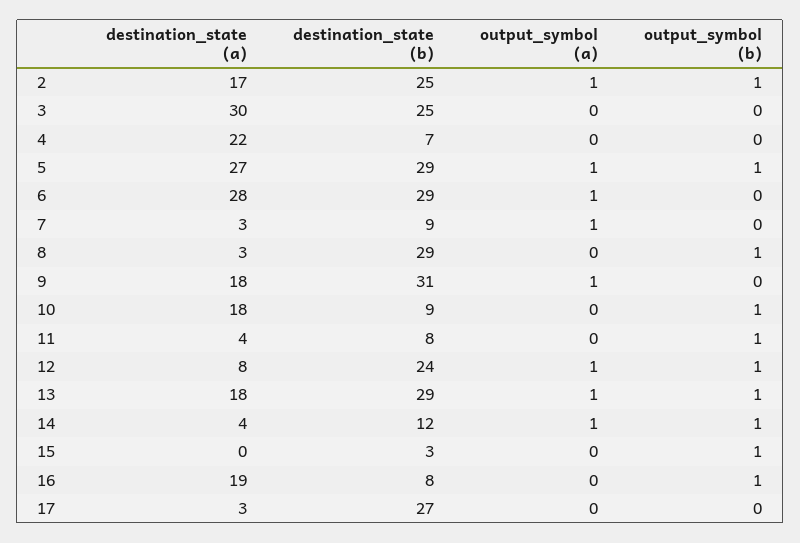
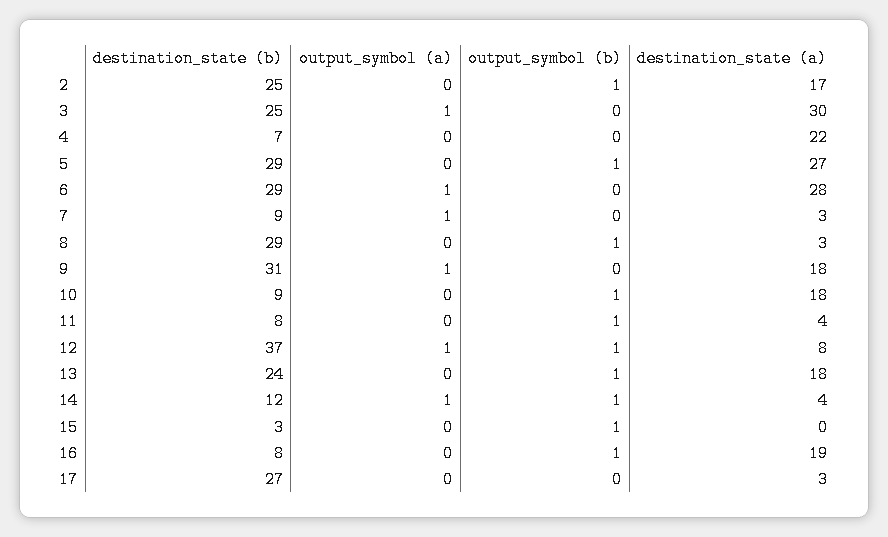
  {
    "destination_state (a)": {
      "2": 17,
      "3": 30,
      "4": 22,
      "5": 27,
      "6": 28,
      "7": 3,
      "8": 3,
      "9": 18,
      "10": 18,
      "11": 4,
      "12": 8,
      "13": 18,
      "14": 4,
      "15": 0,
      "16": 19,
      "17": 3
    },
    "destination_state (b)": {
      "2": 25,
      "3": 25,
      "4": 7,
      "5": 29,
      "6": 29,
      "7": 9,
      "8": 29,
      "9": 31,
      "10": 9,
      "11": 8,
-     "12": 24,
+     "12": 37,
-     "13": 29,
+     "13": 24,
      "14": 12,
      "15": 3,
      "16": 8,
      "17": 27
    },
    "output_symbol (a)": {
-     "2": 1,
+     "2": 0,
-     "3": 0,
+     "3": 1,
      "4": 0,
-     "5": 1,
+     "5": 0,
      "6": 1,
      "7": 1,
      "8": 0,
      "9": 1,
      "10": 0,
      "11": 0,
      "12": 1,
-     "13": 1,
+     "13": 0,
      "14": 1,
      "15": 0,
      "16": 0,
      "17": 0
    },
    "output_symbol (b)": {
      "2": 1,
      "3": 0,
      "4": 0,
      "5": 1,
      "6": 0,
      "7": 0,
      "8": 1,
      "9": 0,
      "10": 1,
      "11": 1,
      "12": 1,
      "13": 1,
      "14": 1,
      "15": 1,
      "16": 1,
      "17": 0
    }
  }

